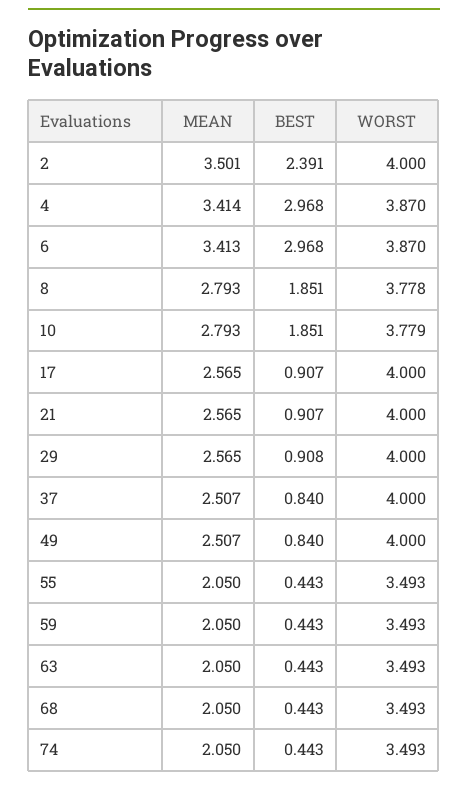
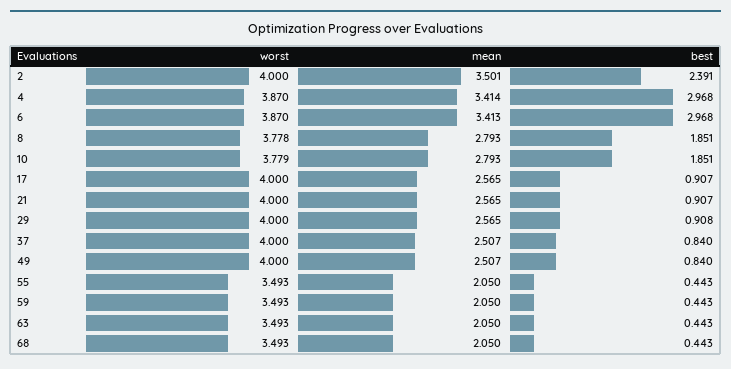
  {
    "MEAN": {
      "2": 3.501,
      "4": 3.414,
      "6": 3.413,
      "8": 2.793,
      "10": 2.793,
      "17": 2.565,
      "21": 2.565,
      "29": 2.565,
      "37": 2.507,
      "49": 2.507,
      "55": 2.05,
      "59": 2.05,
      "63": 2.05,
-     "68": 2.05,
+     "68": 2.05
-     "74": 2.05
    },
    "BEST": {
      "2": 2.391,
      "4": 2.968,
      "6": 2.968,
      "8": 1.851,
      "10": 1.851,
      "17": 0.907,
      "21": 0.907,
      "29": 0.908,
      "37": 0.84,
      "49": 0.84,
      "55": 0.443,
      "59": 0.443,
      "63": 0.443,
-     "68": 0.443,
+     "68": 0.443
-     "74": 0.443
    },
    "WORST": {
      "2": 4,
      "4": 3.87,
      "6": 3.87,
      "8": 3.778,
      "10": 3.779,
      "17": 4,
      "21": 4,
      "29": 4,
      "37": 4,
      "49": 4,
      "55": 3.493,
      "59": 3.493,
      "63": 3.493,
-     "68": 3.493,
+     "68": 3.493
-     "74": 3.493
    }
  }

